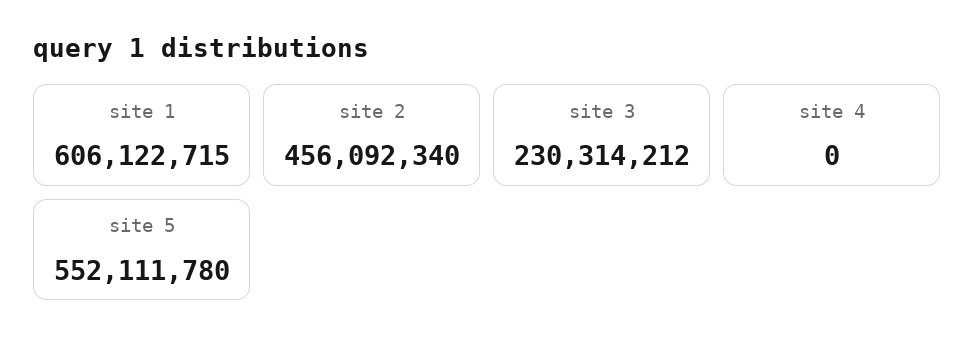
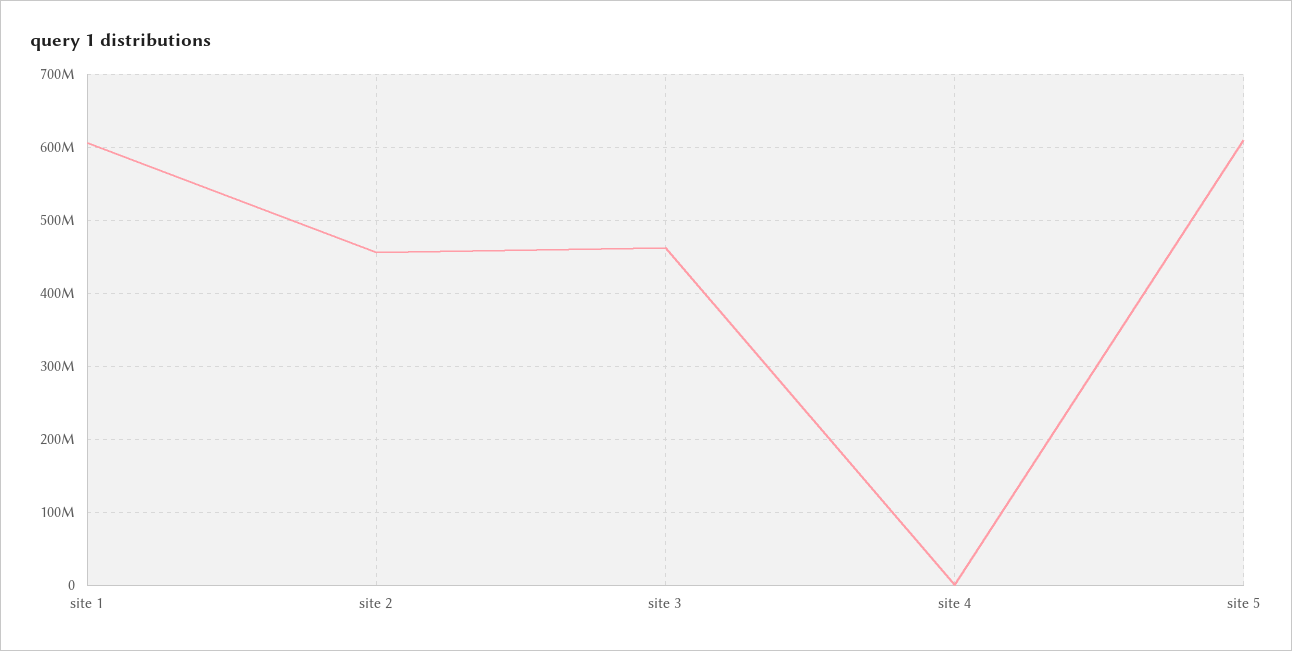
  {
    "site 1": 606122715,
    "site 2": 456092340,
-   "site 3": 230314212,
+   "site 3": 460000000,
    "site 4": 0,
-   "site 5": 552111780
+   "site 5": 610000000
  }

